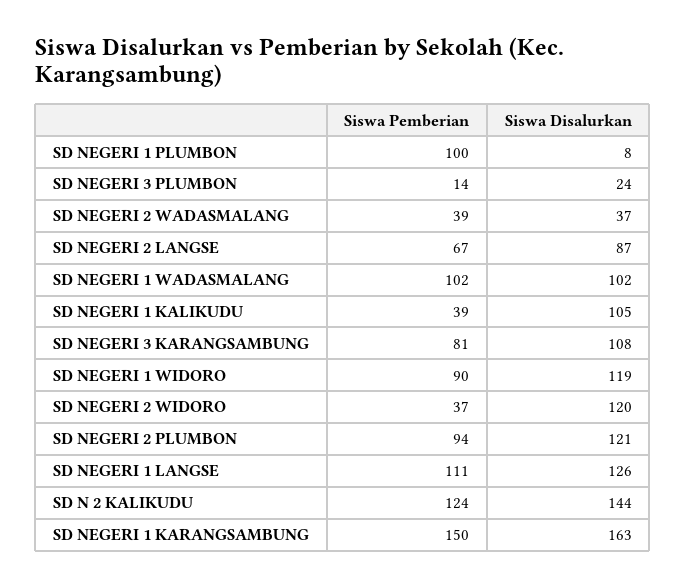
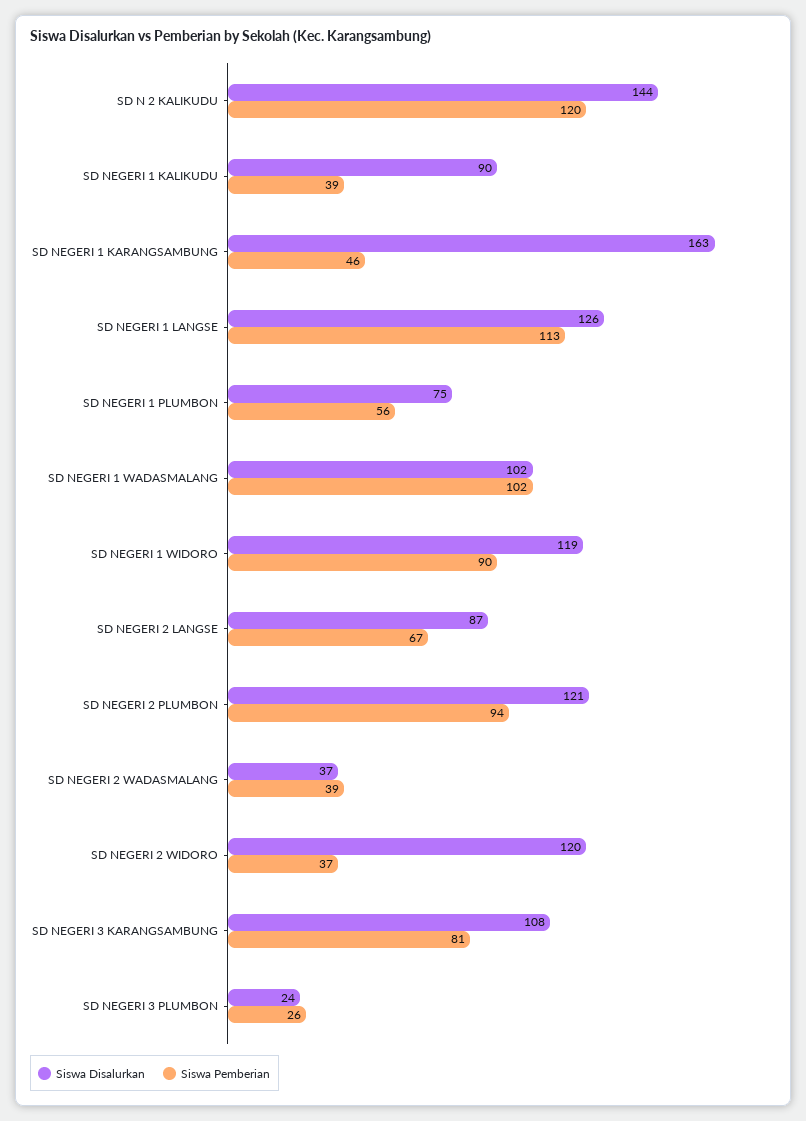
  {
    "Siswa Pemberian": {
-     "SD NEGERI 1 PLUMBON": 100,
+     "SD NEGERI 1 PLUMBON": 56,
-     "SD NEGERI 3 PLUMBON": 14,
+     "SD NEGERI 3 PLUMBON": 26,
      "SD NEGERI 2 WADASMALANG": 39,
      "SD NEGERI 2 LANGSE": 67,
      "SD NEGERI 1 WADASMALANG": 102,
      "SD NEGERI 1 KALIKUDU": 39,
      "SD NEGERI 3 KARANGSAMBUNG": 81,
      "SD NEGERI 1 WIDORO": 90,
      "SD NEGERI 2 WIDORO": 37,
      "SD NEGERI 2 PLUMBON": 94,
-     "SD NEGERI 1 LANGSE": 111,
+     "SD NEGERI 1 LANGSE": 113,
-     "SD N 2 KALIKUDU": 124,
+     "SD N 2 KALIKUDU": 120,
-     "SD NEGERI 1 KARANGSAMBUNG": 150
+     "SD NEGERI 1 KARANGSAMBUNG": 46
    },
    "Siswa Disalurkan": {
-     "SD NEGERI 1 PLUMBON": 8,
+     "SD NEGERI 1 PLUMBON": 75,
      "SD NEGERI 3 PLUMBON": 24,
      "SD NEGERI 2 WADASMALANG": 37,
      "SD NEGERI 2 LANGSE": 87,
      "SD NEGERI 1 WADASMALANG": 102,
-     "SD NEGERI 1 KALIKUDU": 105,
+     "SD NEGERI 1 KALIKUDU": 90,
      "SD NEGERI 3 KARANGSAMBUNG": 108,
      "SD NEGERI 1 WIDORO": 119,
      "SD NEGERI 2 WIDORO": 120,
      "SD NEGERI 2 PLUMBON": 121,
      "SD NEGERI 1 LANGSE": 126,
      "SD N 2 KALIKUDU": 144,
      "SD NEGERI 1 KARANGSAMBUNG": 163
    }
  }

